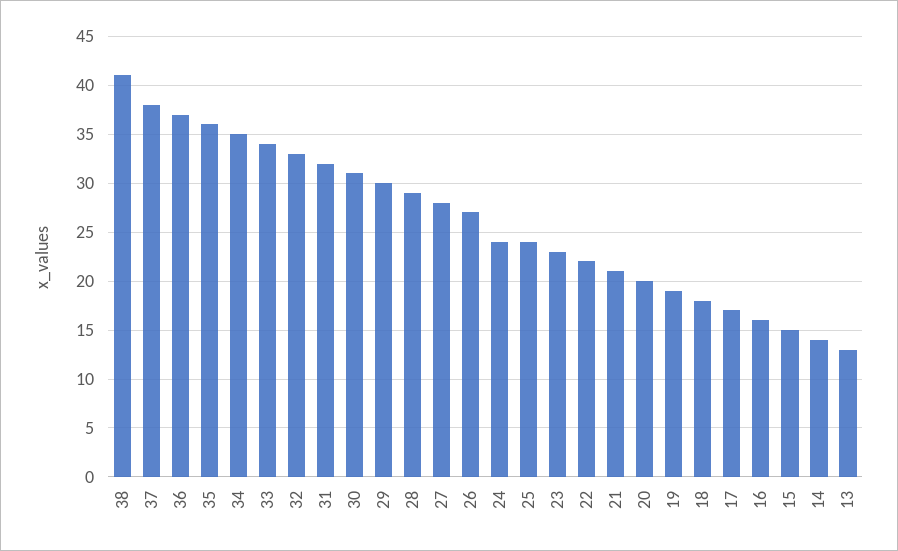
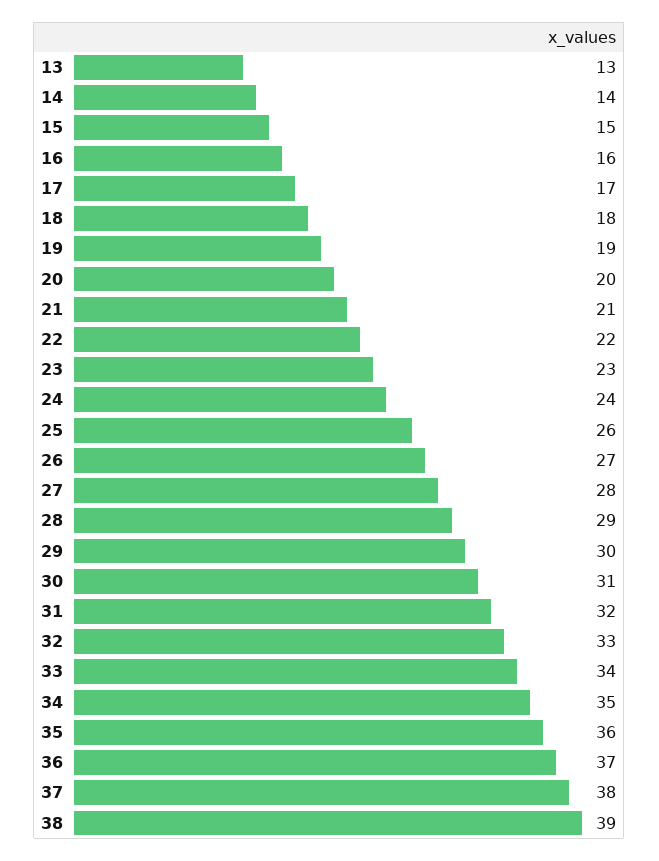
  {
-   "38": 41,
+   "38": 39,
    "37": 38,
    "36": 37,
    "35": 36,
    "34": 35,
    "33": 34,
    "32": 33,
    "31": 32,
    "30": 31,
    "29": 30,
    "28": 29,
    "27": 28,
    "26": 27,
    "24": 24,
-   "25": 24,
+   "25": 26,
    "23": 23,
    "22": 22,
    "21": 21,
    "20": 20,
    "19": 19,
    "18": 18,
    "17": 17,
    "16": 16,
    "15": 15,
    "14": 14,
    "13": 13
  }

